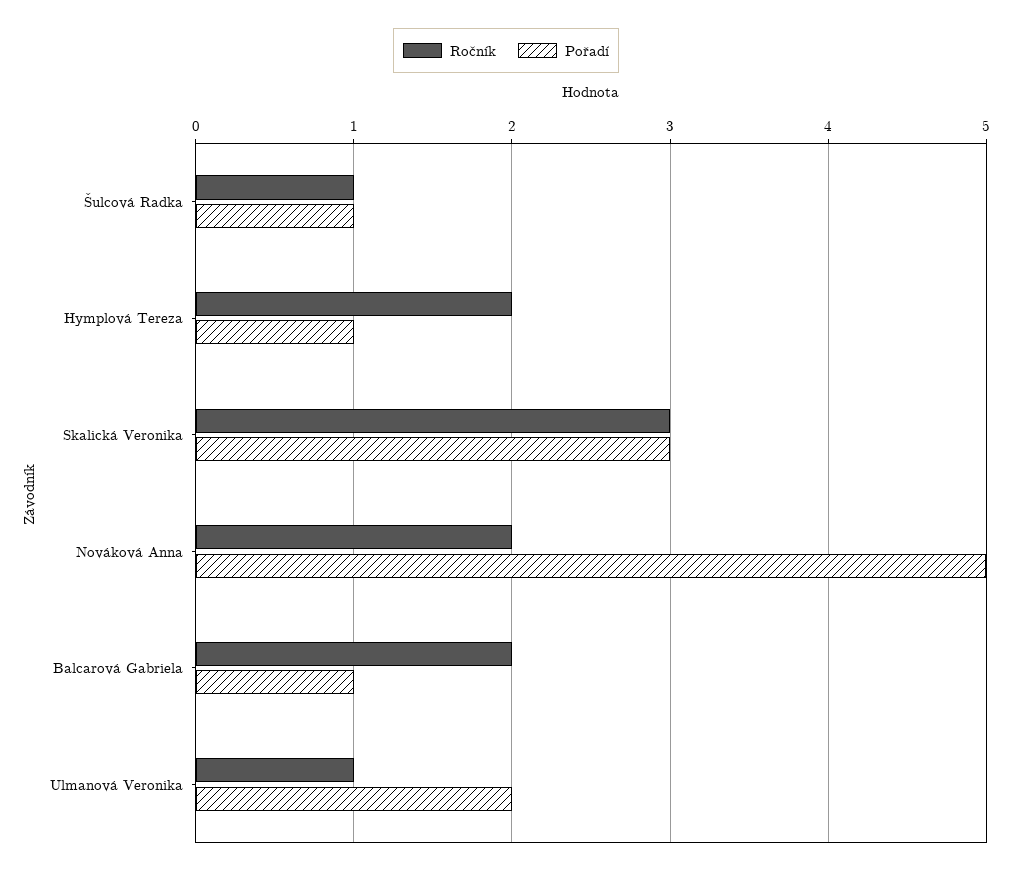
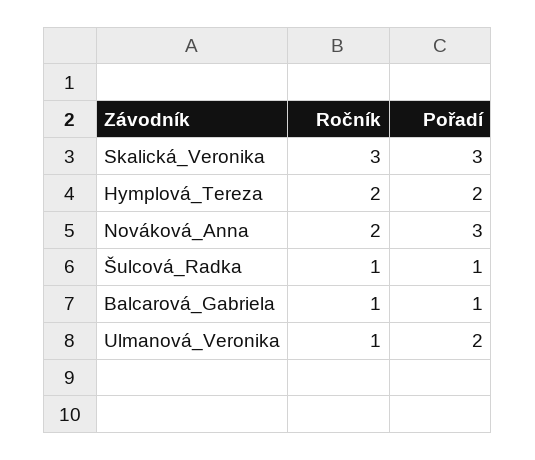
  {
    "Ročník": {
      "Šulcová Radka": 1,
      "Hymplová Tereza": 2,
      "Skalická Veronika": 3,
      "Nováková Anna": 2,
-     "Balcarová Gabriela": 2,
+     "Balcarová Gabriela": 1,
      "Ulmanová Veronika": 1
    },
    "Pořadí": {
      "Šulcová Radka": 1,
-     "Hymplová Tereza": 1,
+     "Hymplová Tereza": 2,
      "Skalická Veronika": 3,
-     "Nováková Anna": 5,
+     "Nováková Anna": 3,
      "Balcarová Gabriela": 1,
      "Ulmanová Veronika": 2
    }
  }

